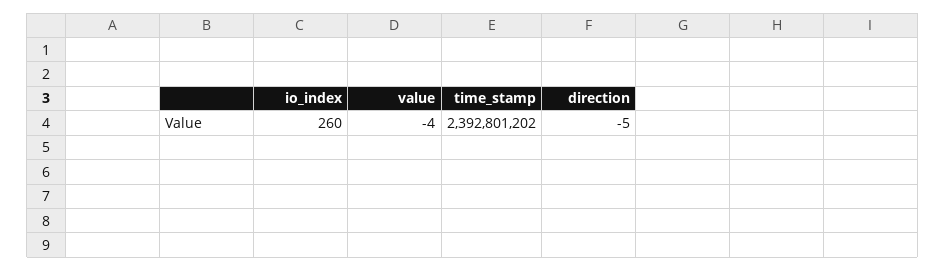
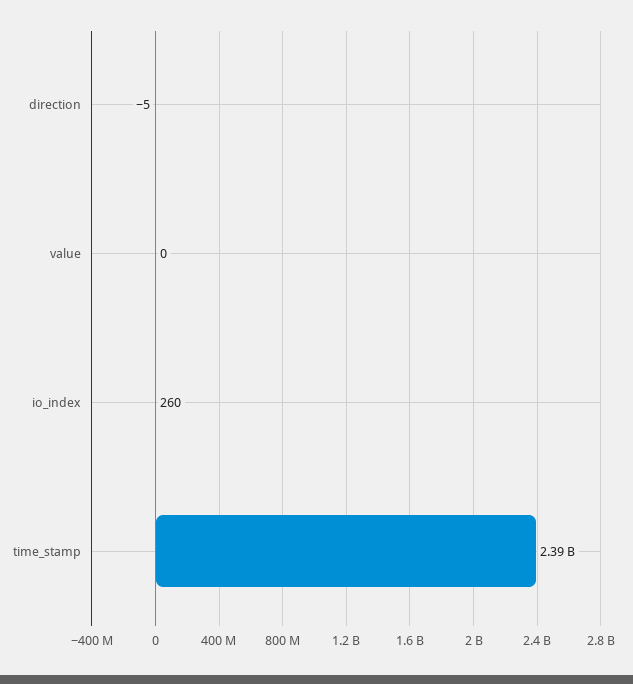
  {
    "io_index": 260,
-   "value": -4,
+   "value": 0,
    "time_stamp": 2392801202,
    "direction": -5
  }

